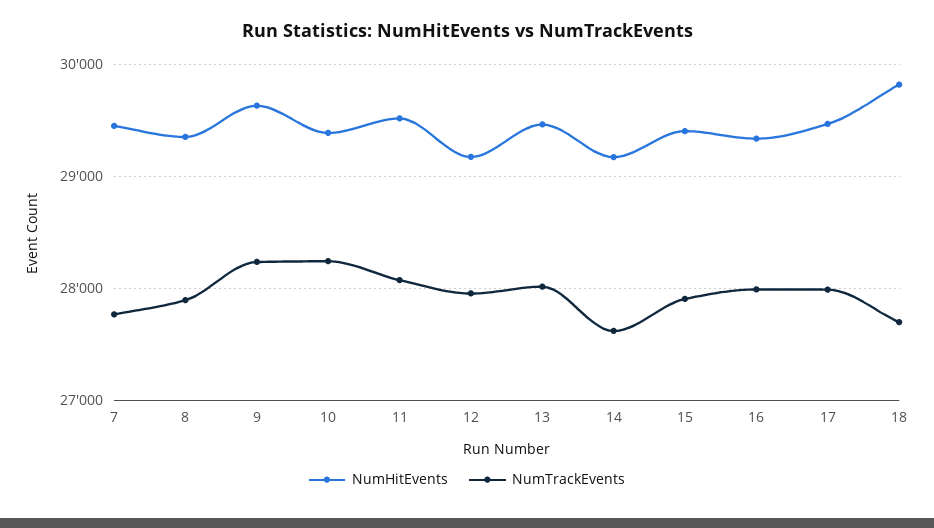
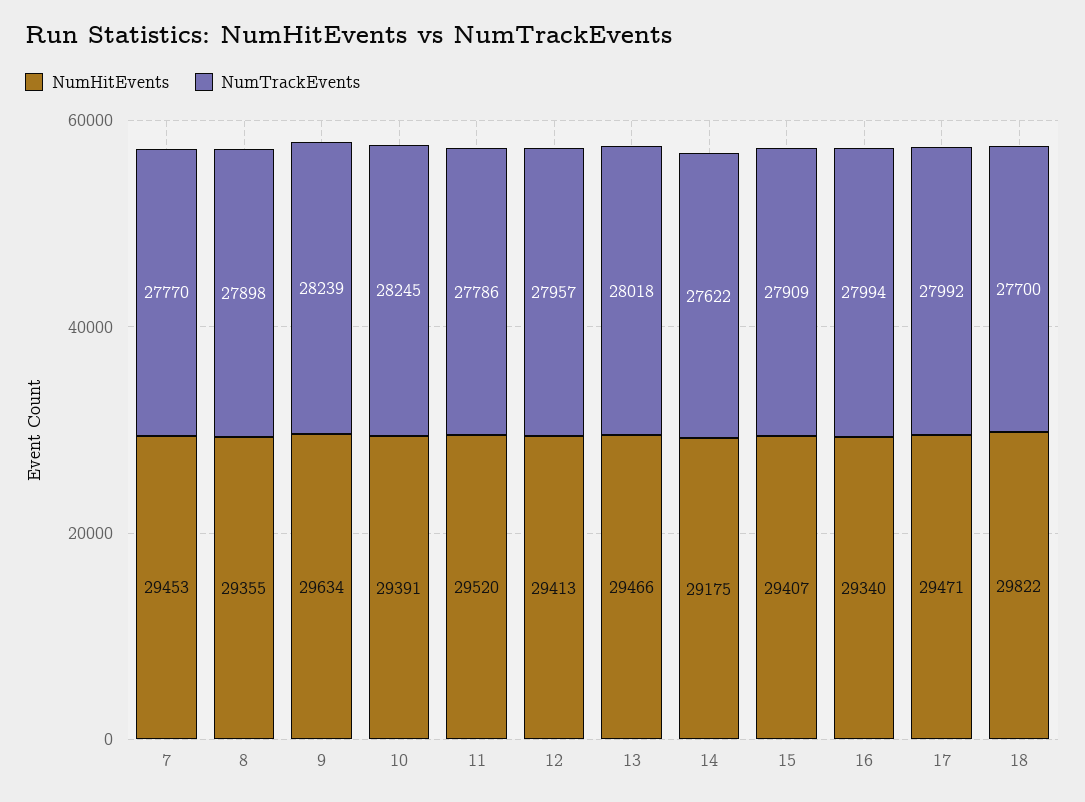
  {
    "NumHitEvents": {
      "7": 29453,
      "8": 29355,
      "9": 29634,
      "10": 29391,
      "11": 29520,
-     "12": 29200,
+     "12": 29413,
      "13": 29466,
      "14": 29175,
      "15": 29407,
      "16": 29340,
      "17": 29471,
      "18": 29822
    },
    "NumTrackEvents": {
      "7": 27770,
      "8": 27898,
      "9": 28239,
      "10": 28245,
-     "11": 28100,
+     "11": 27786,
      "12": 27957,
      "13": 28018,
      "14": 27622,
      "15": 27909,
      "16": 27994,
      "17": 27992,
      "18": 27700
    }
  }

